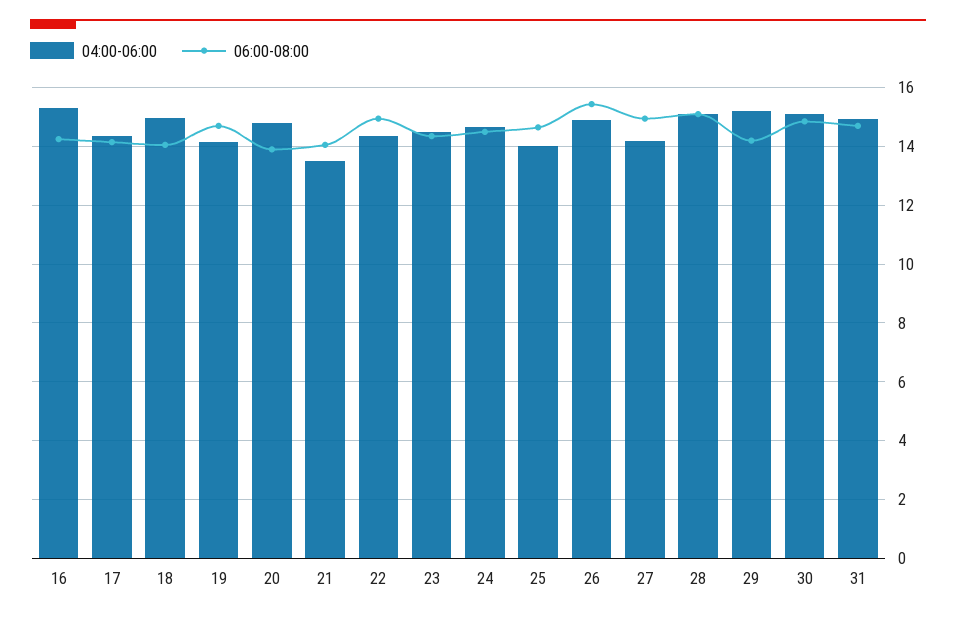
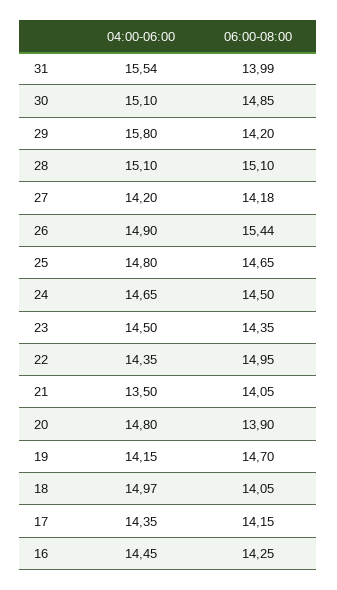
  {
    "04:00-06:00": {
-     "16": 15.25,
+     "16": 14.45,
      "17": 14.35,
      "18": 14.97,
      "19": 14.15,
      "20": 14.8,
      "21": 13.5,
      "22": 14.35,
      "23": 14.5,
      "24": 14.65,
-     "25": 14,
+     "25": 14.8,
      "26": 14.9,
      "27": 14.2,
      "28": 15.1,
-     "29": 15.25,
+     "29": 15.8,
      "30": 15.1,
-     "31": 15
+     "31": 15.54
    },
    "06:00-08:00": {
      "16": 14.25,
      "17": 14.15,
      "18": 14.05,
      "19": 14.7,
      "20": 13.9,
      "21": 14.05,
      "22": 14.95,
      "23": 14.35,
      "24": 14.5,
      "25": 14.65,
      "26": 15.44,
-     "27": 15,
+     "27": 14.18,
      "28": 15.1,
      "29": 14.2,
      "30": 14.85,
-     "31": 14.75
+     "31": 13.99
    }
  }

